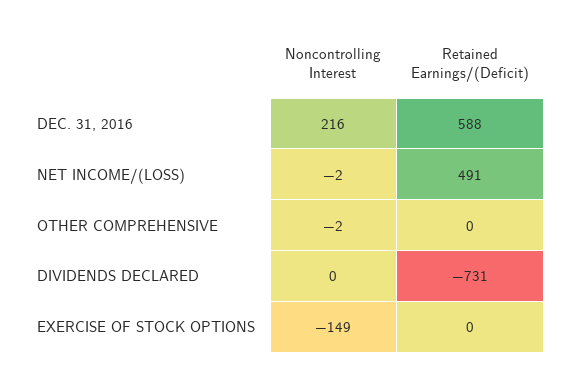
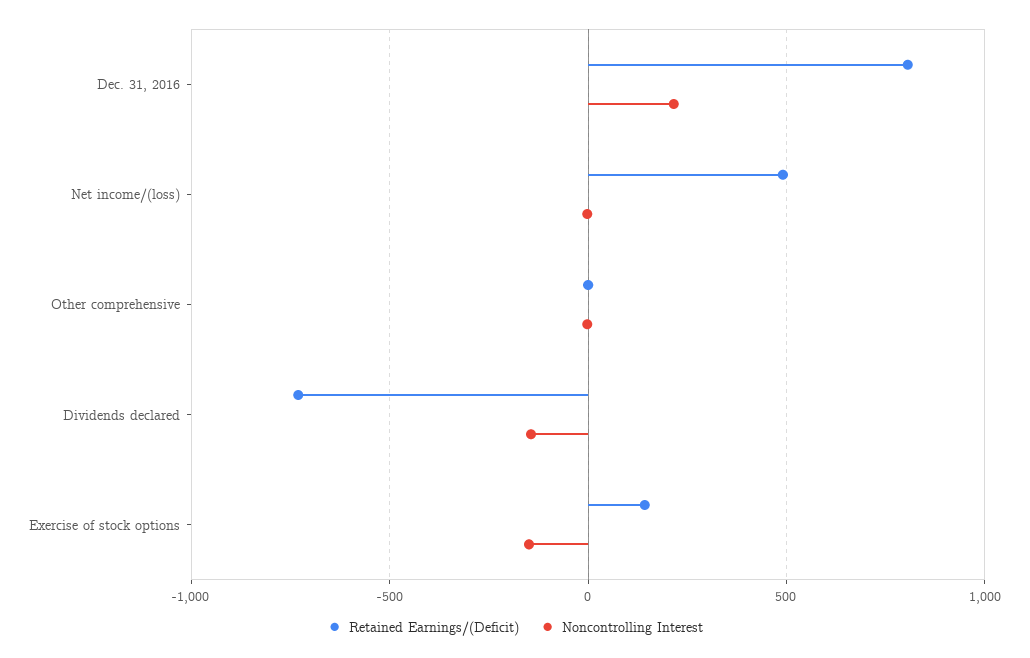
  {
    "Noncontrolling Interest": {
      "DEC. 31, 2016": 216,
      "NET INCOME/(LOSS)": -2,
      "OTHER COMPREHENSIVE": -2,
-     "DIVIDENDS DECLARED": 0,
+     "DIVIDENDS DECLARED": -150,
      "EXERCISE OF STOCK OPTIONS": -149
    },
    "Retained Earnings/(Deficit)": {
-     "DEC. 31, 2016": 588,
+     "DEC. 31, 2016": 800,
      "NET INCOME/(LOSS)": 491,
      "OTHER COMPREHENSIVE": 0,
      "DIVIDENDS DECLARED": -731,
-     "EXERCISE OF STOCK OPTIONS": 0
+     "EXERCISE OF STOCK OPTIONS": 150
    }
  }

